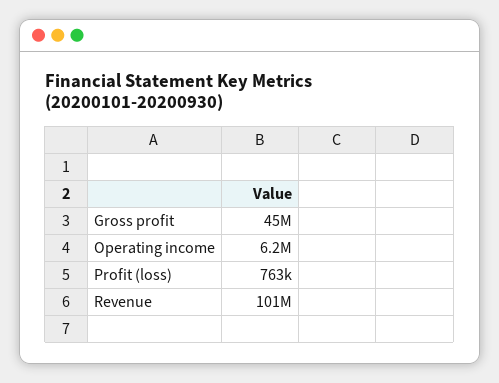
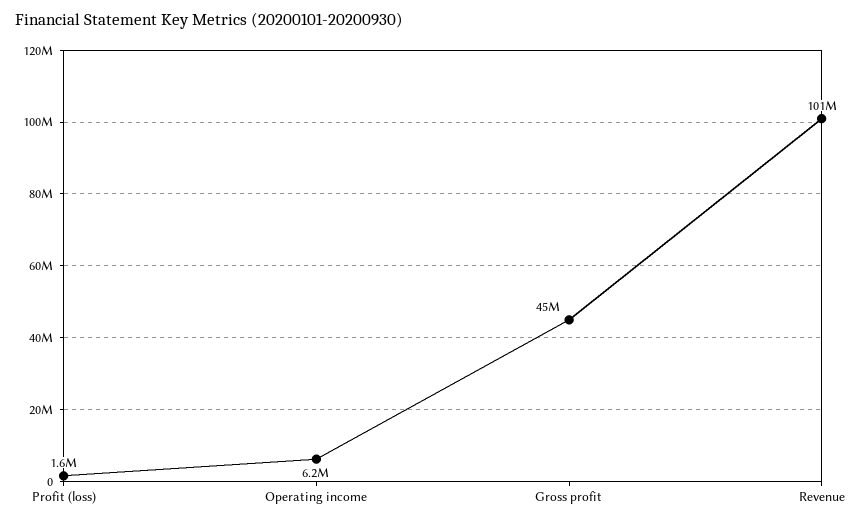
  {
    "Gross profit": 45000000,
    "Operating income": 6200000,
-   "Profit (loss)": 763000,
+   "Profit (loss)": 1600000,
    "Revenue": 101000000
  }

